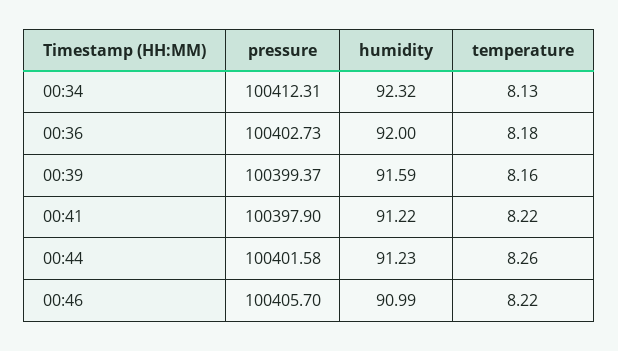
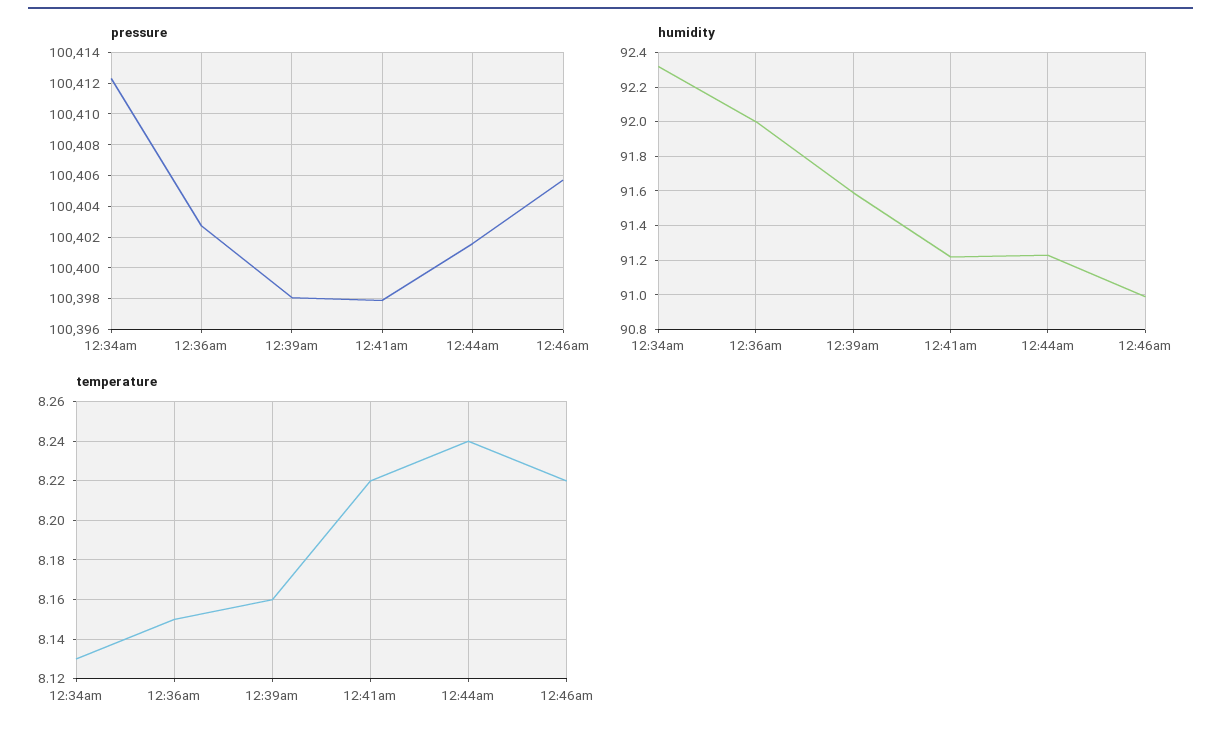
  {
    "pressure": {
      "00:34": 100412.31,
      "00:36": 100402.73,
-     "00:39": 100399.37,
+     "00:39": 100398,
      "00:41": 100397.9,
      "00:44": 100401.58,
      "00:46": 100405.7
    },
    "humidity": {
      "00:34": 92.32,
      "00:36": 92,
      "00:39": 91.59,
      "00:41": 91.22,
      "00:44": 91.23,
      "00:46": 90.99
    },
    "temperature": {
      "00:34": 8.13,
-     "00:36": 8.18,
+     "00:36": 8.15,
      "00:39": 8.16,
      "00:41": 8.22,
-     "00:44": 8.26,
+     "00:44": 8.24,
      "00:46": 8.22
    }
  }

